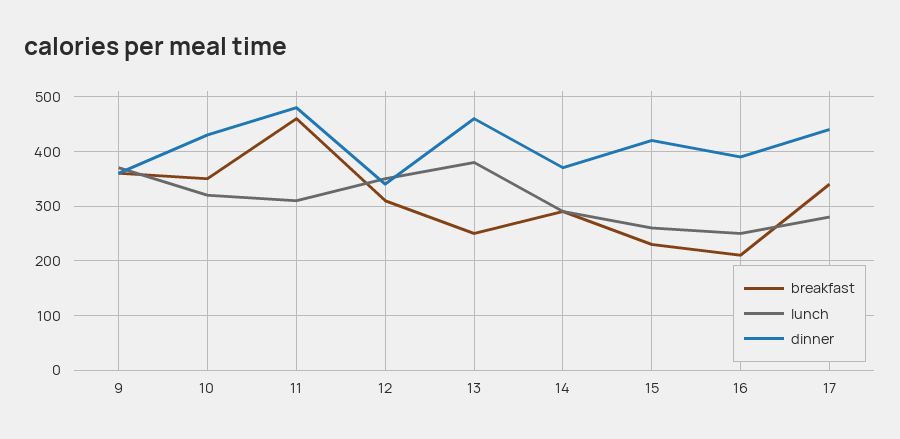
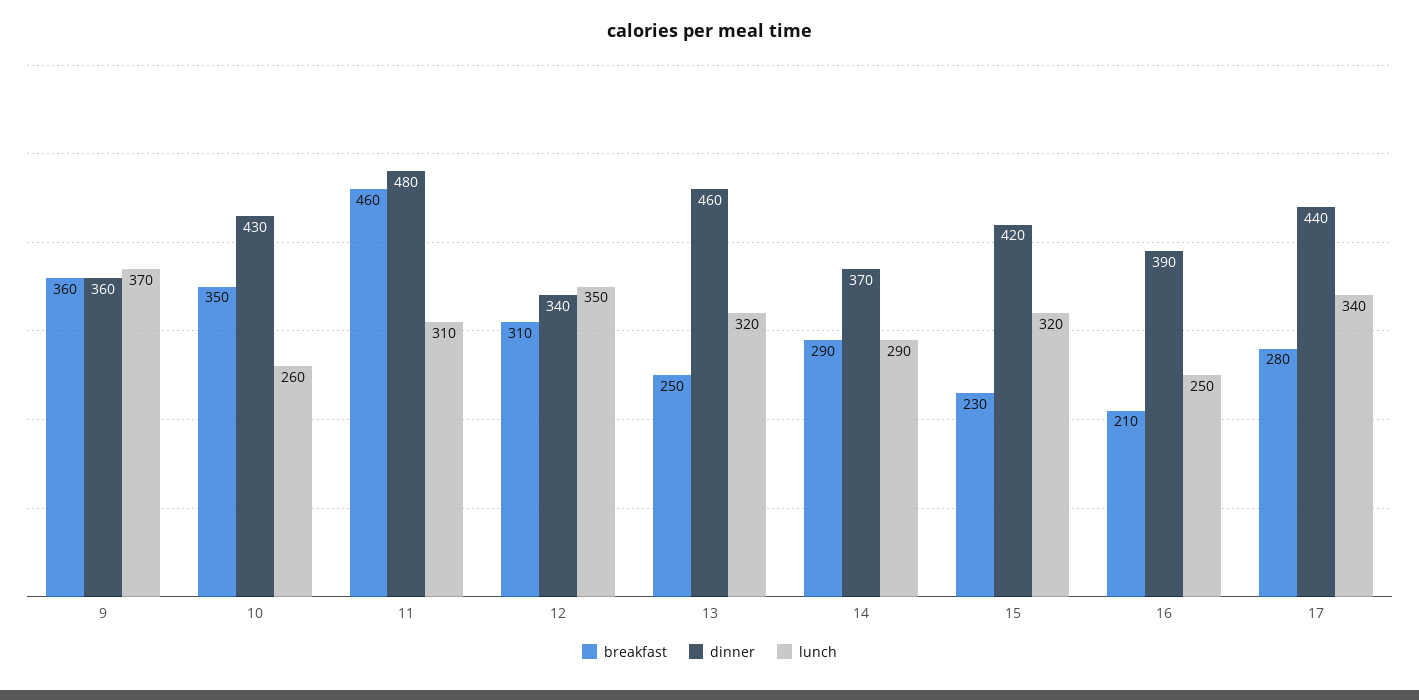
  {
    "breakfast": {
      "9": 360,
      "10": 350,
      "11": 460,
      "12": 310,
      "13": 250,
      "14": 290,
      "15": 230,
      "16": 210,
-     "17": 340
+     "17": 280
    },
    "lunch": {
      "9": 370,
-     "10": 320,
+     "10": 260,
      "11": 310,
      "12": 350,
-     "13": 380,
+     "13": 320,
      "14": 290,
-     "15": 260,
+     "15": 320,
      "16": 250,
-     "17": 280
+     "17": 340
    },
    "dinner": {
      "9": 360,
      "10": 430,
      "11": 480,
      "12": 340,
      "13": 460,
      "14": 370,
      "15": 420,
      "16": 390,
      "17": 440
    }
  }

